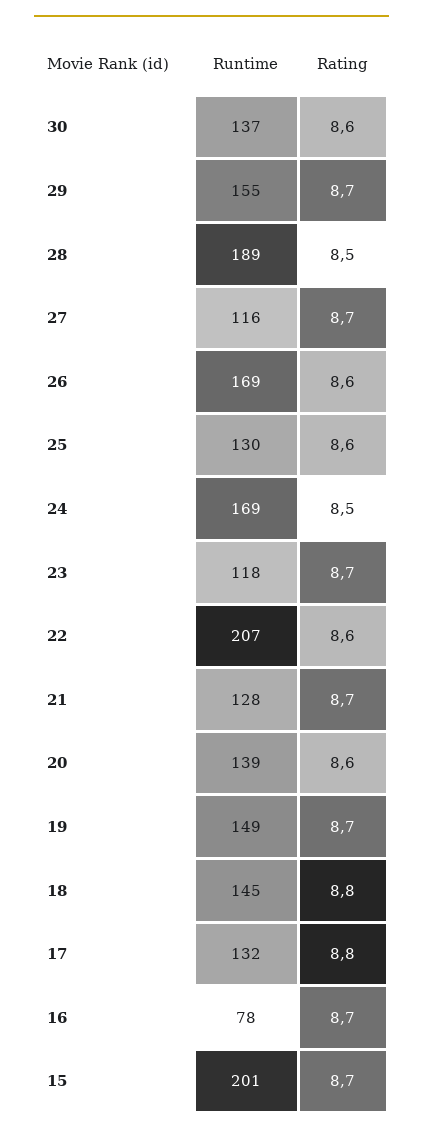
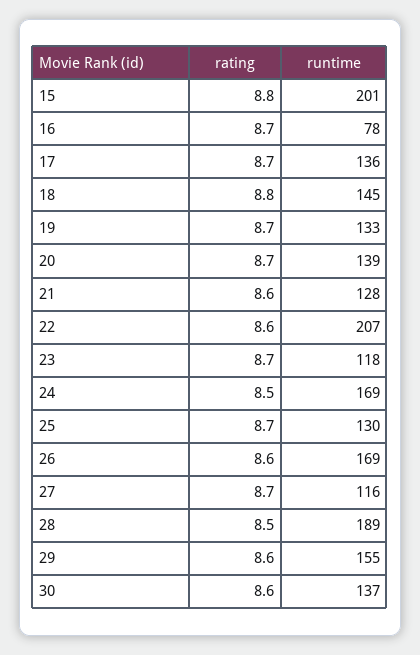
  {
    "Runtime": {
      "30": 137,
      "29": 155,
      "28": 189,
      "27": 116,
      "26": 169,
      "25": 130,
      "24": 169,
      "23": 118,
      "22": 207,
      "21": 128,
      "20": 139,
-     "19": 149,
+     "19": 133,
      "18": 145,
-     "17": 132,
+     "17": 136,
      "16": 78,
      "15": 201
    },
    "Rating": {
      "30": 8.6,
-     "29": 8.7,
+     "29": 8.6,
      "28": 8.5,
      "27": 8.7,
      "26": 8.6,
-     "25": 8.6,
+     "25": 8.7,
      "24": 8.5,
      "23": 8.7,
      "22": 8.6,
-     "21": 8.7,
+     "21": 8.6,
-     "20": 8.6,
+     "20": 8.7,
      "19": 8.7,
      "18": 8.8,
-     "17": 8.8,
+     "17": 8.7,
      "16": 8.7,
-     "15": 8.7
+     "15": 8.8
    }
  }

